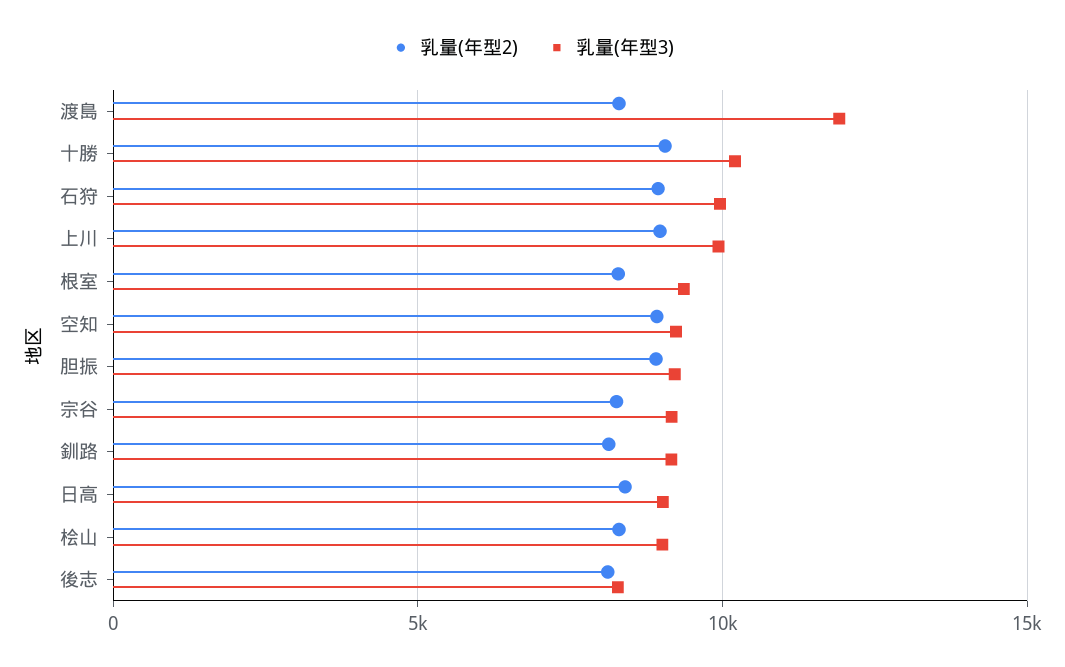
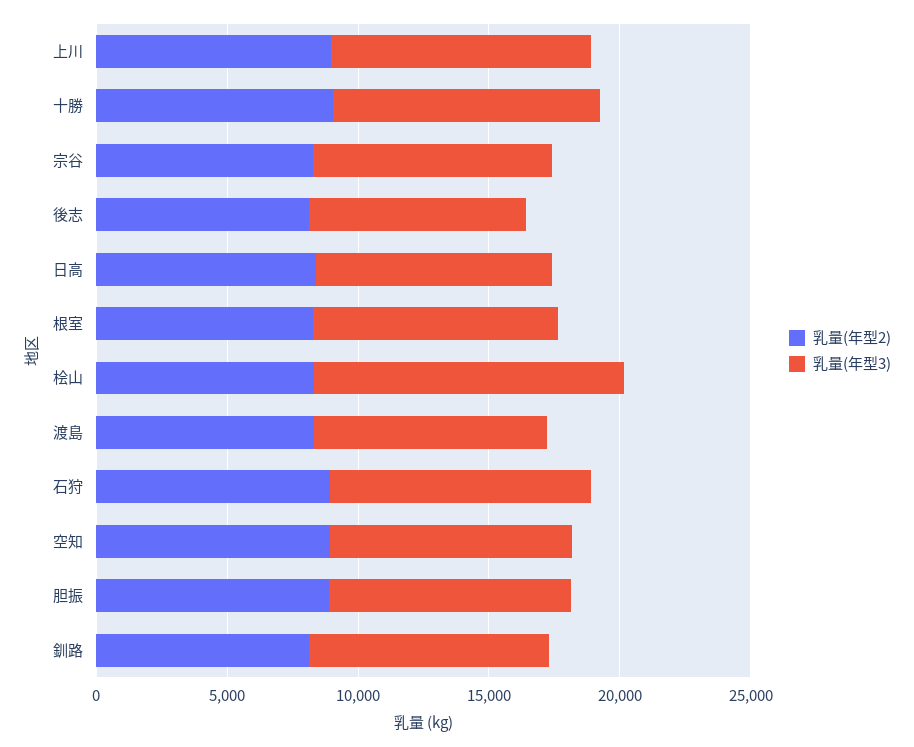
  {
    "乳量(年型2)": {
      "渡島": 8500,
      "十勝": 9000,
      "石狩": 9000,
      "上川": 9000,
      "根室": 8500,
      "空知": 9000,
      "胆振": 9000,
      "宗谷": 8500,
      "釧路": 8000,
      "日高": 8500,
      "桧山": 8500,
      "後志": 8000
    },
    "乳量(年型3)": {
-     "渡島": 12000,
+     "渡島": 9000,
      "十勝": 10000,
      "石狩": 10000,
      "上川": 10000,
      "根室": 9500,
      "空知": 9000,
      "胆振": 9000,
      "宗谷": 9000,
      "釧路": 9000,
      "日高": 9000,
-     "桧山": 9000,
+     "桧山": 12000,
      "後志": 8500
    }
  }

